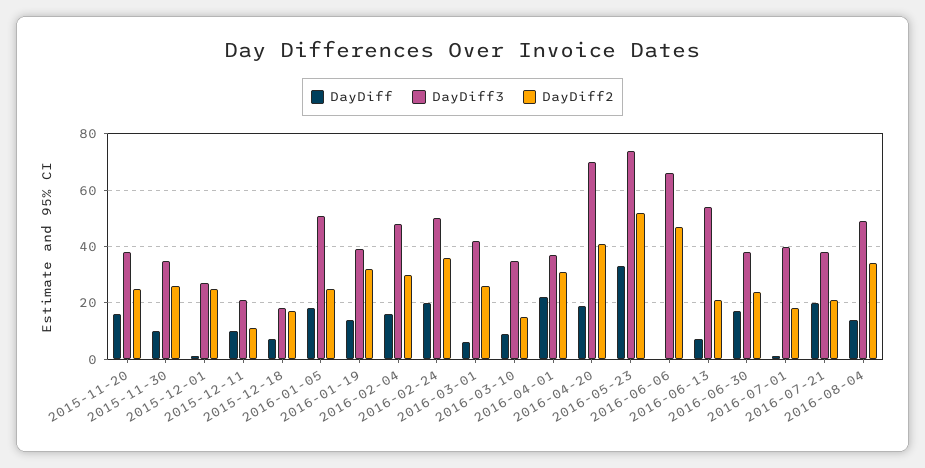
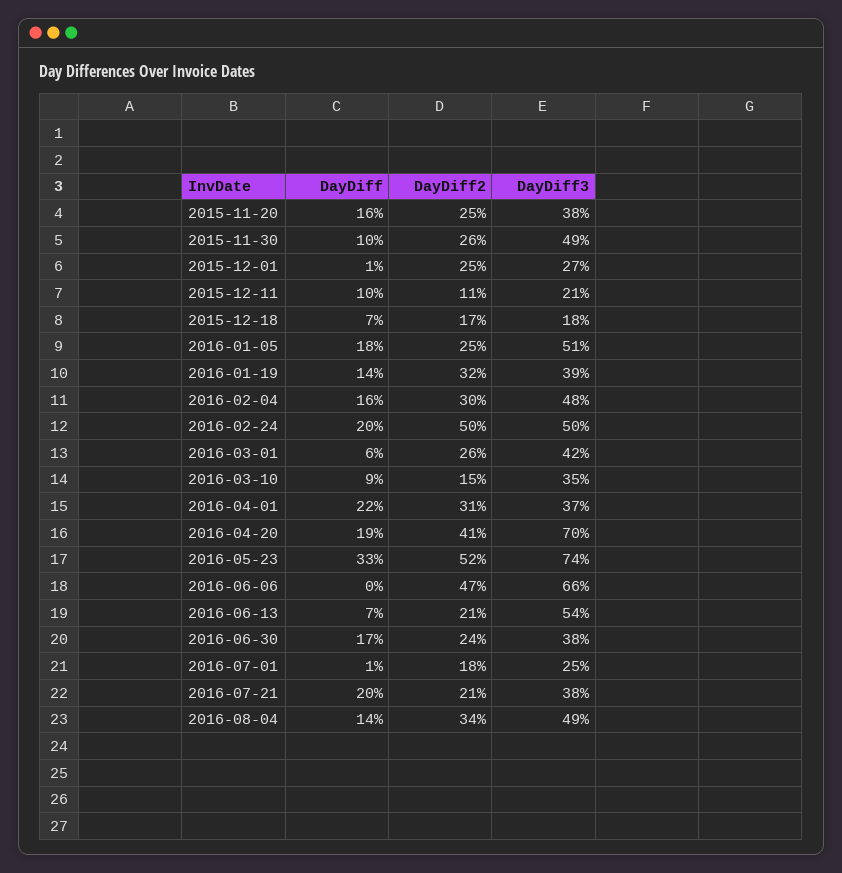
  {
    "DayDiff": {
      "2015-11-20": 16,
      "2015-11-30": 10,
      "2015-12-01": 1,
      "2015-12-11": 10,
      "2015-12-18": 7,
      "2016-01-05": 18,
      "2016-01-19": 14,
      "2016-02-04": 16,
      "2016-02-24": 20,
      "2016-03-01": 6,
      "2016-03-10": 9,
      "2016-04-01": 22,
      "2016-04-20": 19,
      "2016-05-23": 33,
      "2016-06-06": 0,
      "2016-06-13": 7,
      "2016-06-30": 17,
      "2016-07-01": 1,
      "2016-07-21": 20,
      "2016-08-04": 14
    },
    "DayDiff3": {
      "2015-11-20": 38,
-     "2015-11-30": 35,
+     "2015-11-30": 49,
      "2015-12-01": 27,
      "2015-12-11": 21,
      "2015-12-18": 18,
      "2016-01-05": 51,
      "2016-01-19": 39,
      "2016-02-04": 48,
      "2016-02-24": 50,
      "2016-03-01": 42,
      "2016-03-10": 35,
      "2016-04-01": 37,
      "2016-04-20": 70,
      "2016-05-23": 74,
      "2016-06-06": 66,
      "2016-06-13": 54,
      "2016-06-30": 38,
-     "2016-07-01": 40,
+     "2016-07-01": 25,
      "2016-07-21": 38,
      "2016-08-04": 49
    },
    "DayDiff2": {
      "2015-11-20": 25,
      "2015-11-30": 26,
      "2015-12-01": 25,
      "2015-12-11": 11,
      "2015-12-18": 17,
      "2016-01-05": 25,
      "2016-01-19": 32,
      "2016-02-04": 30,
-     "2016-02-24": 35,
+     "2016-02-24": 50,
      "2016-03-01": 26,
      "2016-03-10": 15,
      "2016-04-01": 31,
      "2016-04-20": 41,
      "2016-05-23": 52,
      "2016-06-06": 47,
      "2016-06-13": 21,
      "2016-06-30": 24,
      "2016-07-01": 18,
      "2016-07-21": 21,
      "2016-08-04": 34
    }
  }

